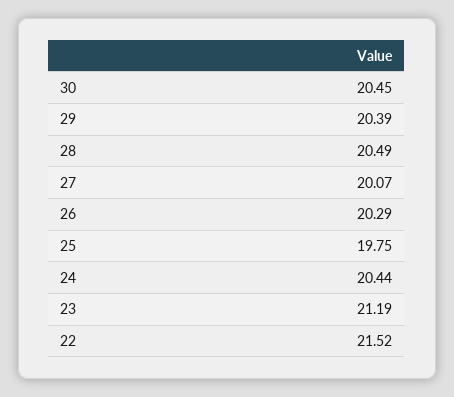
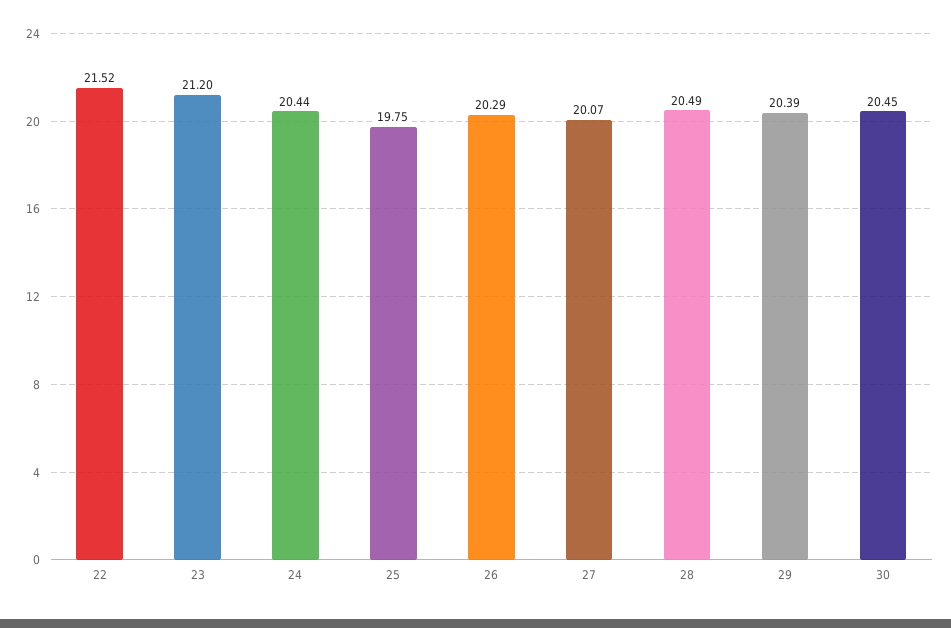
  {
    "30": 20.45,
    "29": 20.39,
    "28": 20.49,
    "27": 20.07,
    "26": 20.29,
    "25": 19.75,
    "24": 20.44,
-   "23": 21.19,
+   "23": 21.2,
    "22": 21.52
  }

